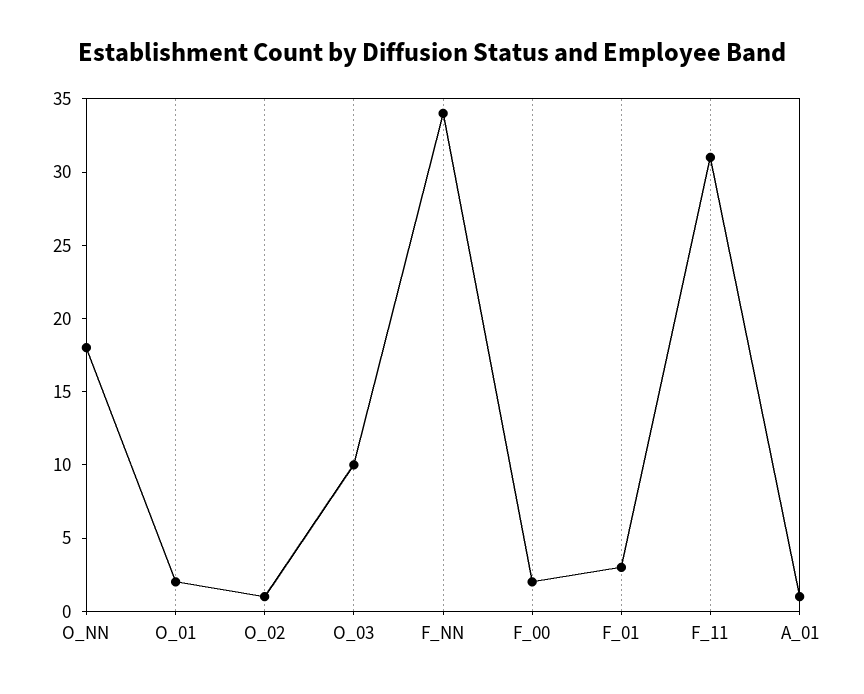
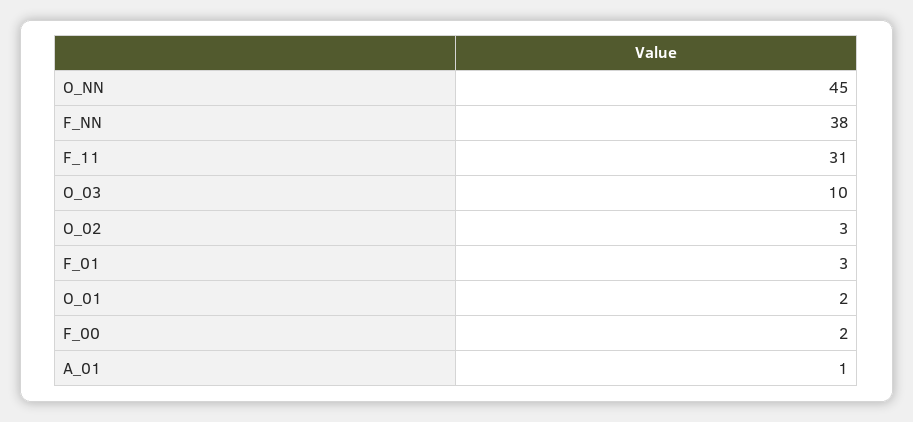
  {
-   "O_NN": 18,
+   "O_NN": 45,
    "O_01": 2,
-   "O_02": 1,
+   "O_02": 3,
    "O_03": 10,
-   "F_NN": 34,
+   "F_NN": 38,
    "F_00": 2,
    "F_01": 3,
    "F_11": 31,
    "A_01": 1
  }

